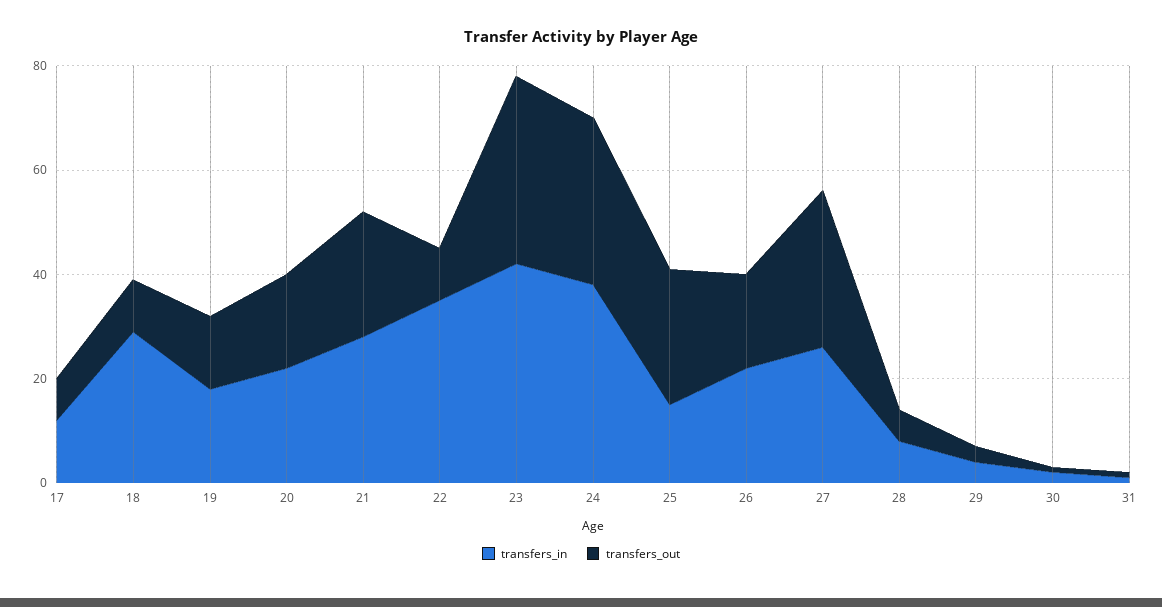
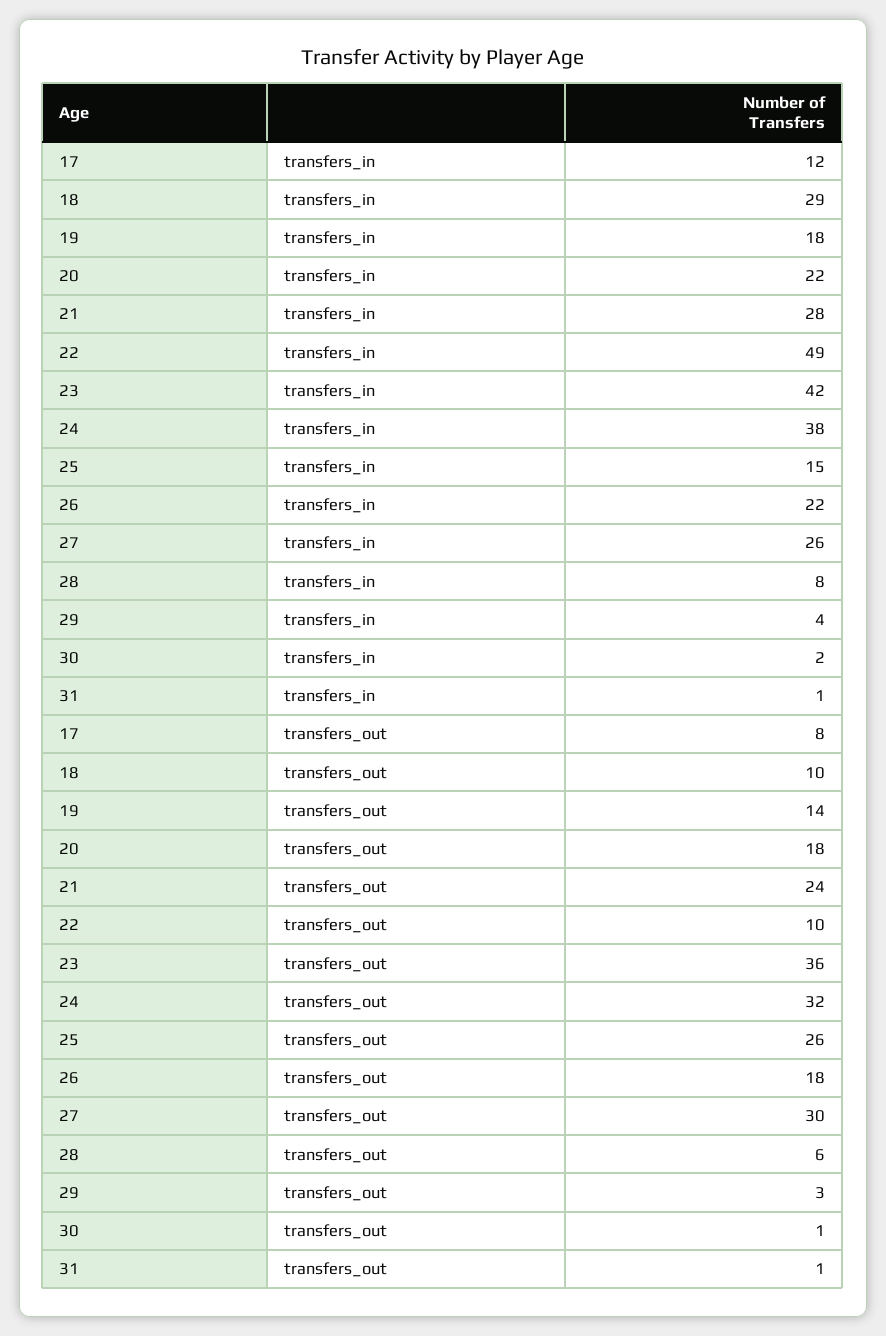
  {
    "transfers_in": {
      "17": 12,
      "18": 29,
      "19": 18,
      "20": 22,
      "21": 28,
-     "22": 35,
+     "22": 49,
      "23": 42,
      "24": 38,
      "25": 15,
      "26": 22,
      "27": 26,
      "28": 8,
      "29": 4,
      "30": 2,
      "31": 1
    },
    "transfers_out": {
      "17": 8,
      "18": 10,
      "19": 14,
      "20": 18,
      "21": 24,
      "22": 10,
      "23": 36,
      "24": 32,
      "25": 26,
      "26": 18,
      "27": 30,
      "28": 6,
      "29": 3,
      "30": 1,
      "31": 1
    }
  }

